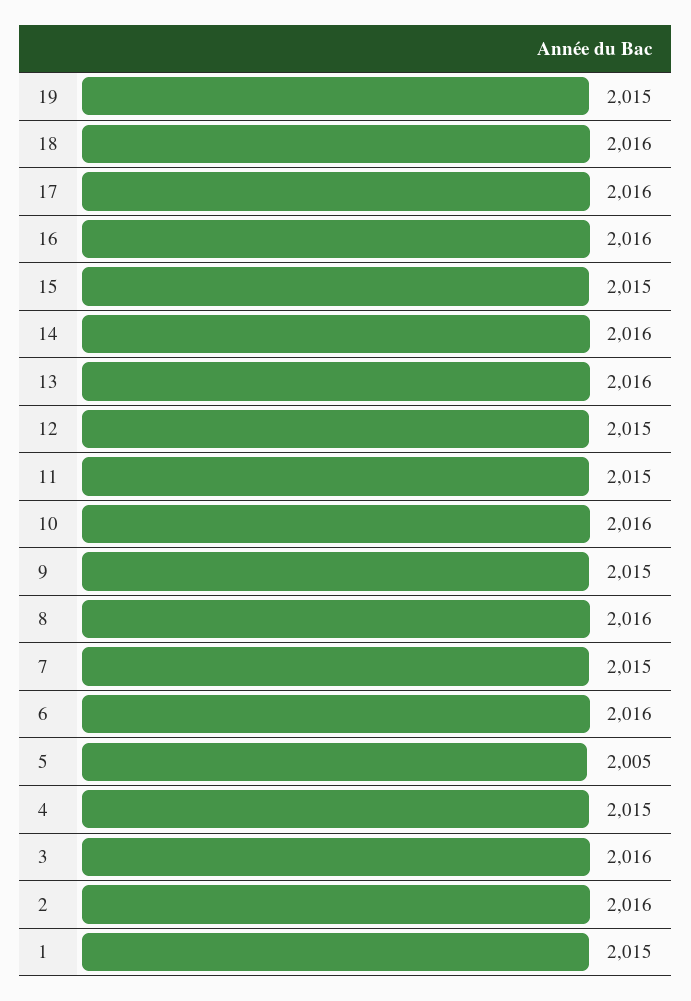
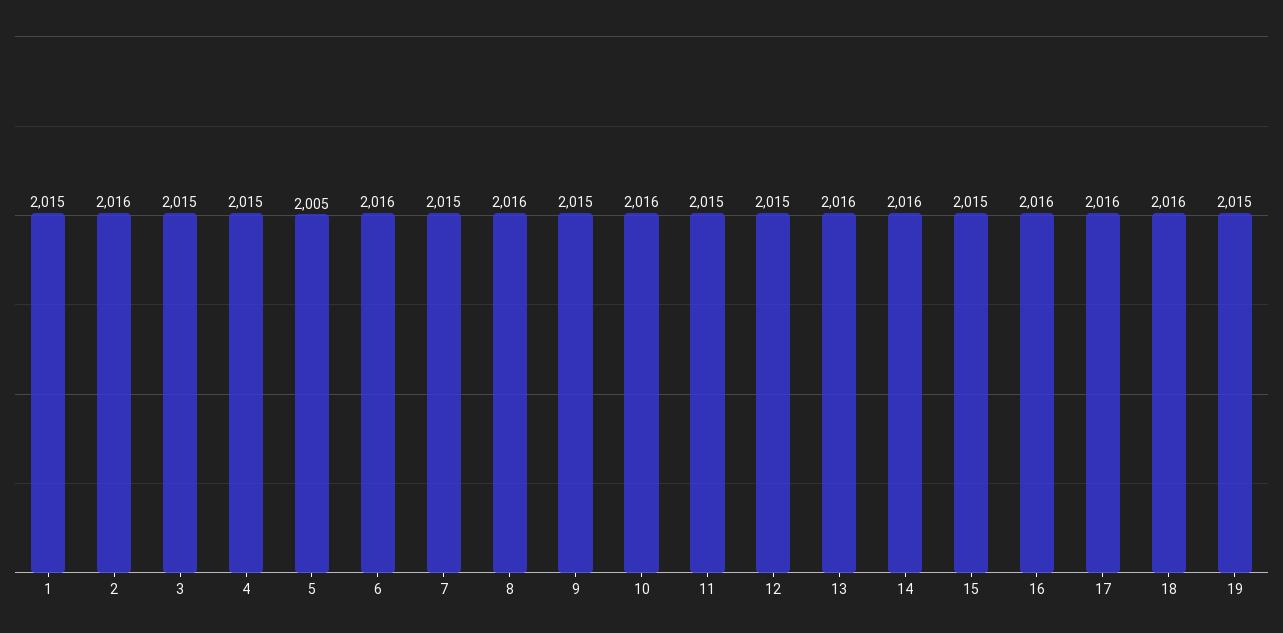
  {
    "19": 2015,
    "18": 2016,
    "17": 2016,
    "16": 2016,
    "15": 2015,
    "14": 2016,
    "13": 2016,
    "12": 2015,
    "11": 2015,
    "10": 2016,
    "9": 2015,
    "8": 2016,
    "7": 2015,
    "6": 2016,
    "5": 2005,
    "4": 2015,
-   "3": 2016,
+   "3": 2015,
    "2": 2016,
    "1": 2015
  }

